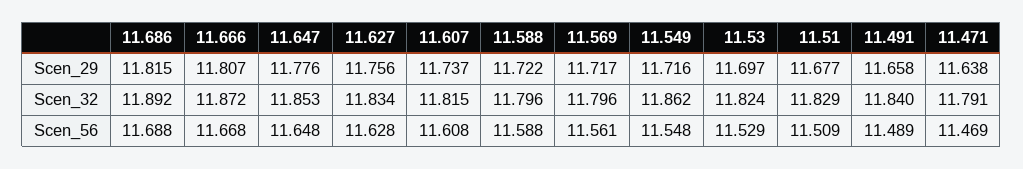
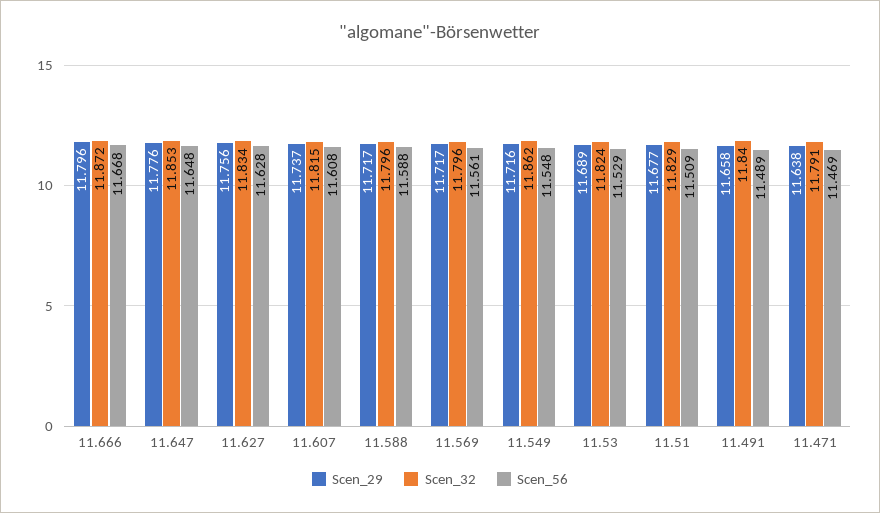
  {
    "Scen_29": {
-     "11.686": 11.815,
-     "11.666": 11.807,
+     "11.666": 11.796,
      "11.647": 11.776,
      "11.627": 11.756,
      "11.607": 11.737,
-     "11.588": 11.722,
+     "11.588": 11.717,
      "11.569": 11.717,
      "11.549": 11.716,
-     "11.53": 11.697,
+     "11.53": 11.689,
      "11.51": 11.677,
      "11.491": 11.658,
      "11.471": 11.638
    },
    "Scen_32": {
-     "11.686": 11.892,
      "11.666": 11.872,
      "11.647": 11.853,
      "11.627": 11.834,
      "11.607": 11.815,
      "11.588": 11.796,
      "11.569": 11.796,
      "11.549": 11.862,
      "11.53": 11.824,
      "11.51": 11.829,
      "11.491": 11.84,
      "11.471": 11.791
    },
    "Scen_56": {
-     "11.686": 11.688,
      "11.666": 11.668,
      "11.647": 11.648,
      "11.627": 11.628,
      "11.607": 11.608,
      "11.588": 11.588,
      "11.569": 11.561,
      "11.549": 11.548,
      "11.53": 11.529,
      "11.51": 11.509,
      "11.491": 11.489,
      "11.471": 11.469
    }
  }

